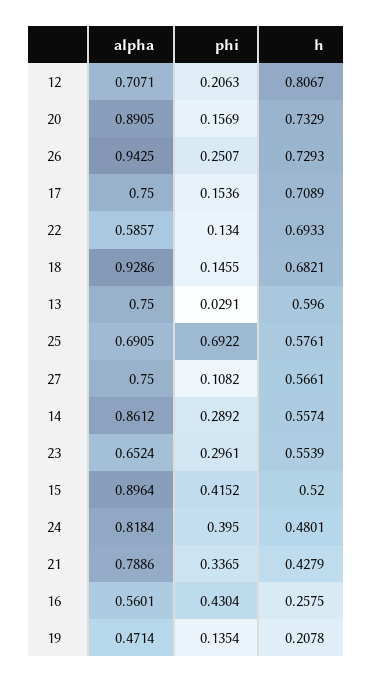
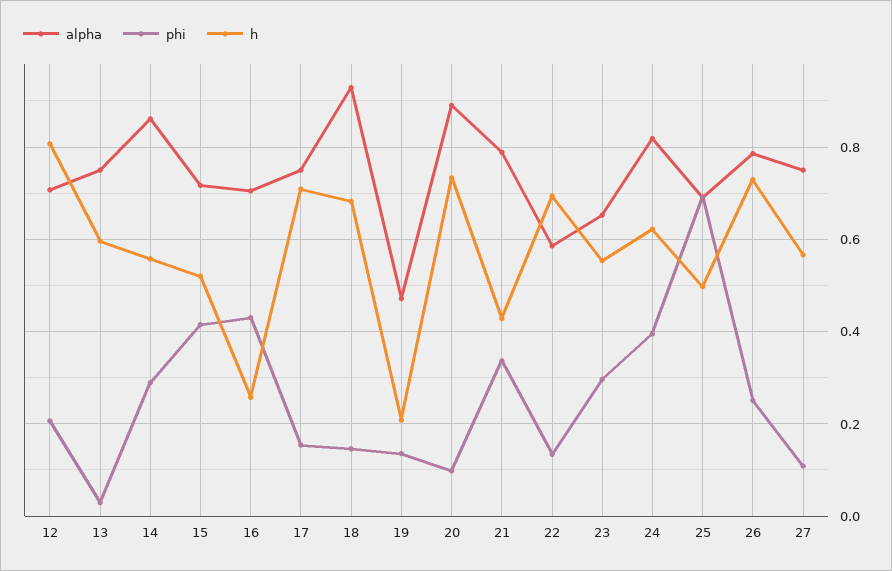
  {
    "alpha": {
      "12": 0.7071,
      "20": 0.8905,
-     "26": 0.9425,
+     "26": 0.78,
      "17": 0.75,
      "22": 0.5857,
      "18": 0.9286,
      "13": 0.75,
      "25": 0.6905,
      "27": 0.75,
      "14": 0.8612,
      "23": 0.6524,
-     "15": 0.8964,
+     "15": 0.72,
      "24": 0.8184,
      "21": 0.7886,
-     "16": 0.5601,
+     "16": 0.7,
      "19": 0.4714
    },
    "phi": {
      "12": 0.2063,
-     "20": 0.1569,
+     "20": 0.1,
      "26": 0.2507,
      "17": 0.1536,
      "22": 0.134,
      "18": 0.1455,
      "13": 0.0291,
      "25": 0.6922,
      "27": 0.1082,
      "14": 0.2892,
      "23": 0.2961,
      "15": 0.4152,
      "24": 0.395,
      "21": 0.3365,
      "16": 0.4304,
      "19": 0.1354
    },
    "h": {
      "12": 0.8067,
      "20": 0.7329,
      "26": 0.7293,
      "17": 0.7089,
      "22": 0.6933,
      "18": 0.6821,
      "13": 0.596,
-     "25": 0.5761,
+     "25": 0.5,
      "27": 0.5661,
      "14": 0.5574,
      "23": 0.5539,
      "15": 0.52,
-     "24": 0.4801,
+     "24": 0.62,
      "21": 0.4279,
      "16": 0.2575,
      "19": 0.2078
    }
  }

